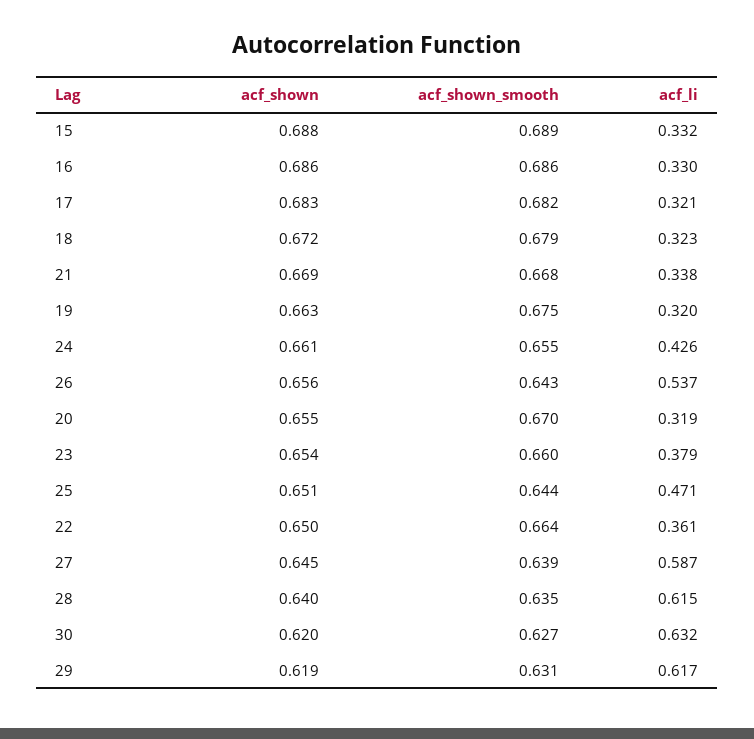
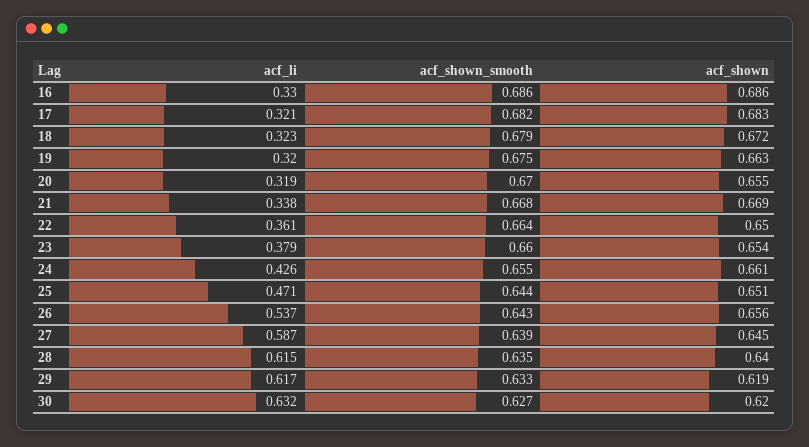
  {
    "acf_shown": {
-     "15": 0.688,
      "16": 0.686,
      "17": 0.683,
      "18": 0.672,
      "21": 0.669,
      "19": 0.663,
      "24": 0.661,
      "26": 0.656,
      "20": 0.655,
      "23": 0.654,
      "25": 0.651,
      "22": 0.65,
      "27": 0.645,
      "28": 0.64,
      "30": 0.62,
      "29": 0.619
    },
    "acf_shown_smooth": {
-     "15": 0.689,
      "16": 0.686,
      "17": 0.682,
      "18": 0.679,
      "21": 0.668,
      "19": 0.675,
      "24": 0.655,
      "26": 0.643,
      "20": 0.67,
      "23": 0.66,
      "25": 0.644,
      "22": 0.664,
      "27": 0.639,
      "28": 0.635,
      "30": 0.627,
-     "29": 0.631
+     "29": 0.633
    },
    "acf_li": {
-     "15": 0.332,
      "16": 0.33,
      "17": 0.321,
      "18": 0.323,
      "21": 0.338,
      "19": 0.32,
      "24": 0.426,
      "26": 0.537,
      "20": 0.319,
      "23": 0.379,
      "25": 0.471,
      "22": 0.361,
      "27": 0.587,
      "28": 0.615,
      "30": 0.632,
      "29": 0.617
    }
  }

